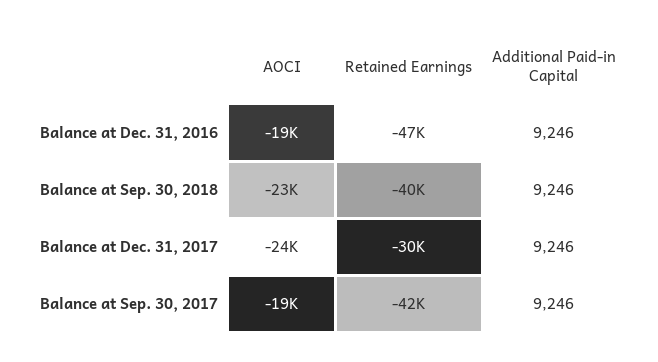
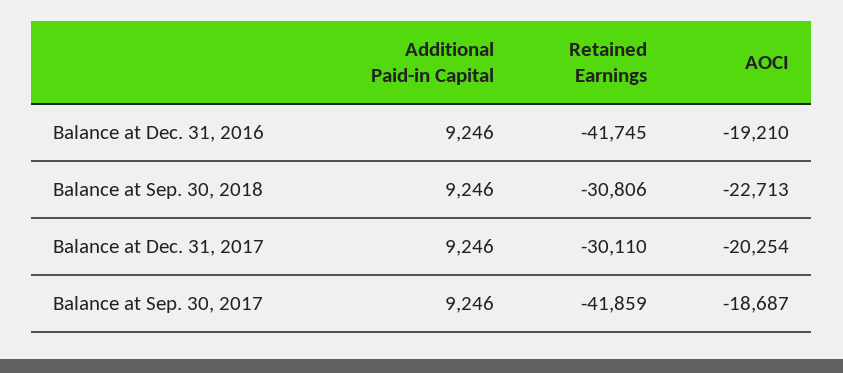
  {
    "AOCI": {
      "Balance at Dec. 31, 2016": -19210,
      "Balance at Sep. 30, 2018": -22713,
-     "Balance at Dec. 31, 2017": -24000,
+     "Balance at Dec. 31, 2017": -20254,
      "Balance at Sep. 30, 2017": -18687
    },
    "Retained Earnings": {
-     "Balance at Dec. 31, 2016": -47000,
+     "Balance at Dec. 31, 2016": -41745,
-     "Balance at Sep. 30, 2018": -40000,
+     "Balance at Sep. 30, 2018": -30806,
      "Balance at Dec. 31, 2017": -30110,
      "Balance at Sep. 30, 2017": -41859
    },
    "Additional Paid-in Capital": {
      "Balance at Dec. 31, 2016": 9246,
      "Balance at Sep. 30, 2018": 9246,
      "Balance at Dec. 31, 2017": 9246,
      "Balance at Sep. 30, 2017": 9246
    }
  }

